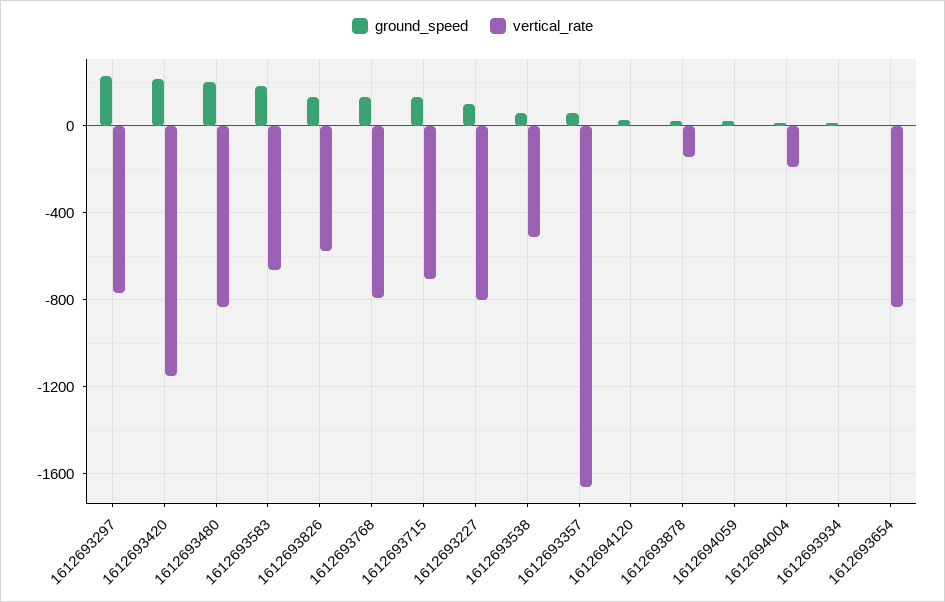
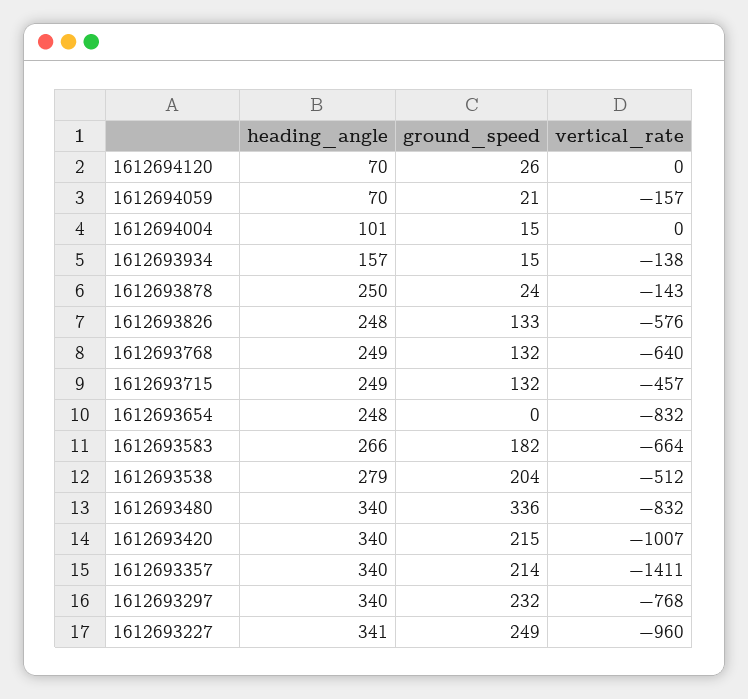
  {
    "ground_speed": {
      "1612693297": 232,
      "1612693420": 215,
-     "1612693480": 200,
+     "1612693480": 336,
      "1612693583": 182,
      "1612693826": 133,
      "1612693768": 132,
      "1612693715": 132,
-     "1612693227": 100,
+     "1612693227": 249,
-     "1612693538": 50,
+     "1612693538": 204,
-     "1612693357": 50,
+     "1612693357": 214,
      "1612694120": 26,
      "1612693878": 24,
      "1612694059": 21,
      "1612694004": 15,
      "1612693934": 15,
      "1612693654": 0
    },
    "vertical_rate": {
      "1612693297": -768,
-     "1612693420": -1150,
+     "1612693420": -1007,
      "1612693480": -832,
      "1612693583": -664,
      "1612693826": -576,
-     "1612693768": -800,
+     "1612693768": -640,
-     "1612693715": -700,
+     "1612693715": -457,
-     "1612693227": -800,
+     "1612693227": -960,
      "1612693538": -512,
-     "1612693357": -1650,
+     "1612693357": -1411,
      "1612694120": 0,
      "1612693878": -143,
-     "1612694059": 0,
+     "1612694059": -157,
-     "1612694004": -200,
+     "1612694004": 0,
-     "1612693934": 0,
+     "1612693934": -138,
      "1612693654": -832
-   }
+   },
+   "heading_angle": {
+     "1612694120": 70,
+     "1612694059": 70,
+     "1612694004": 101,
+     "1612693934": 157,
+     "1612693878": 250,
+     "1612693826": 248,
+     "1612693768": 249,
+     "1612693715": 249,
+     "1612693654": 248,
+     "1612693583": 266,
+     "1612693538": 279,
+     "1612693480": 340,
+     "1612693420": 340,
+     "1612693357": 340,
+     "1612693297": 340,
+     "1612693227": 341
+   }
  }

